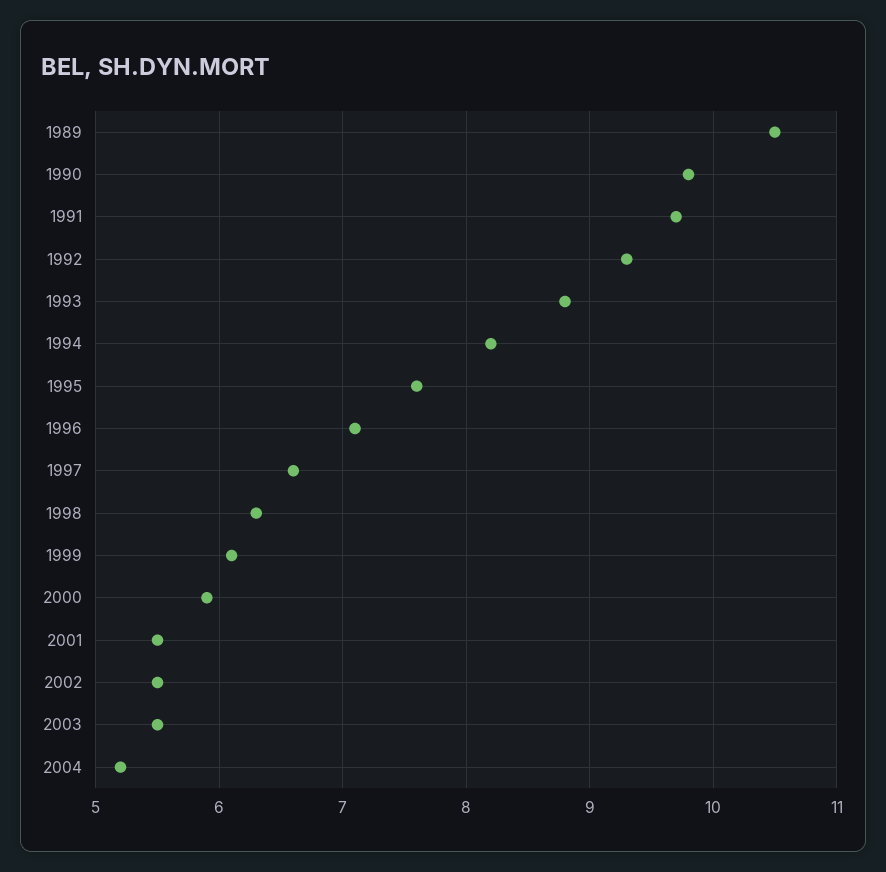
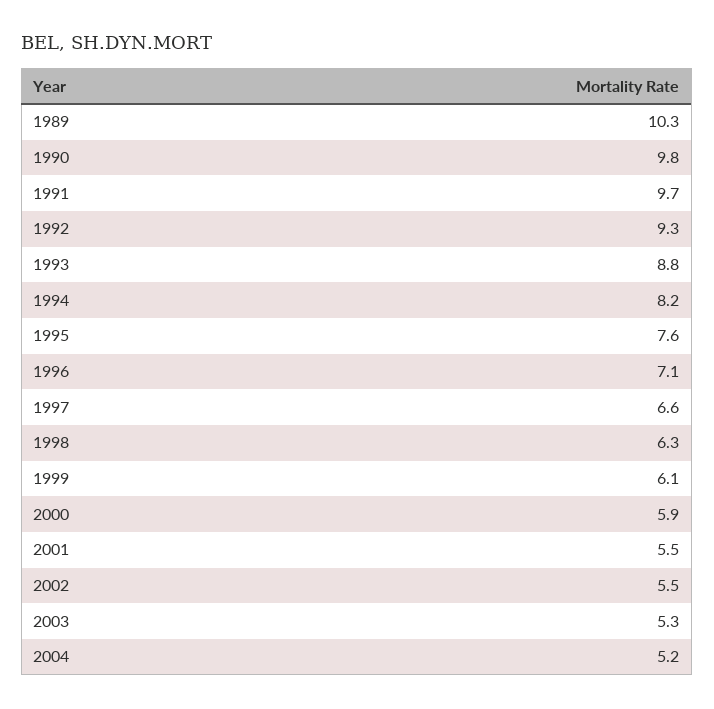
  {
-   "1989": 10.5,
+   "1989": 10.3,
    "1990": 9.8,
    "1991": 9.7,
    "1992": 9.3,
    "1993": 8.8,
    "1994": 8.2,
    "1995": 7.6,
    "1996": 7.1,
    "1997": 6.6,
    "1998": 6.3,
    "1999": 6.1,
    "2000": 5.9,
    "2001": 5.5,
    "2002": 5.5,
-   "2003": 5.5,
+   "2003": 5.3,
    "2004": 5.2
  }

